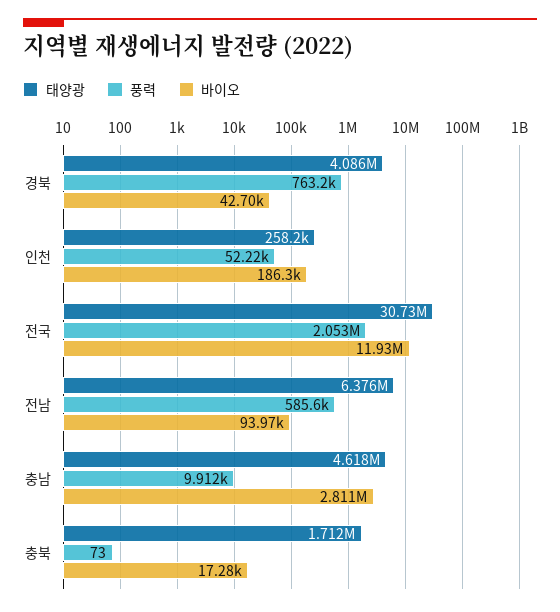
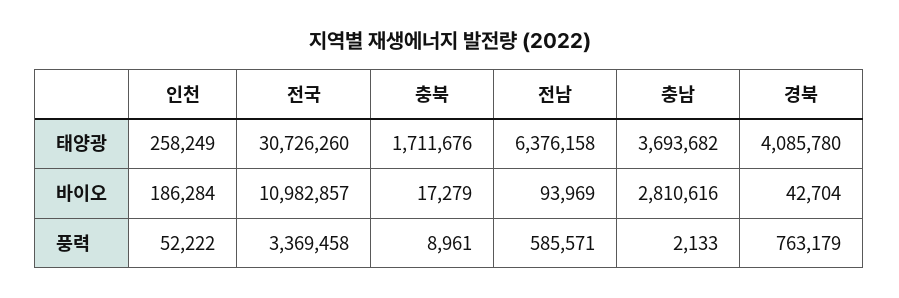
  {
    "태양광": {
      "경북": 4085780,
      "인천": 258249,
      "전국": 30726260,
      "전남": 6376158,
-     "충남": 4618000,
+     "충남": 3693682,
      "충북": 1711676
    },
    "풍력": {
      "경북": 763179,
      "인천": 52222,
-     "전국": 2053000,
+     "전국": 3369458,
      "전남": 585571,
-     "충남": 9912,
+     "충남": 2133,
-     "충북": 73
+     "충북": 8961
    },
    "바이오": {
      "경북": 42704,
      "인천": 186284,
-     "전국": 11930000,
+     "전국": 10982857,
      "전남": 93969,
      "충남": 2810616,
      "충북": 17279
    }
  }

